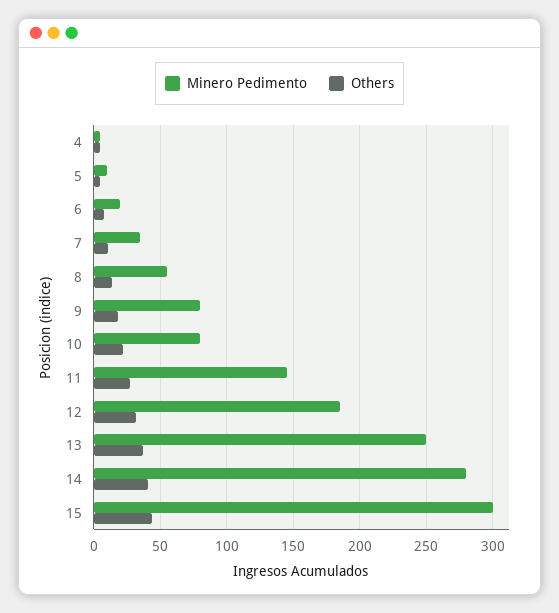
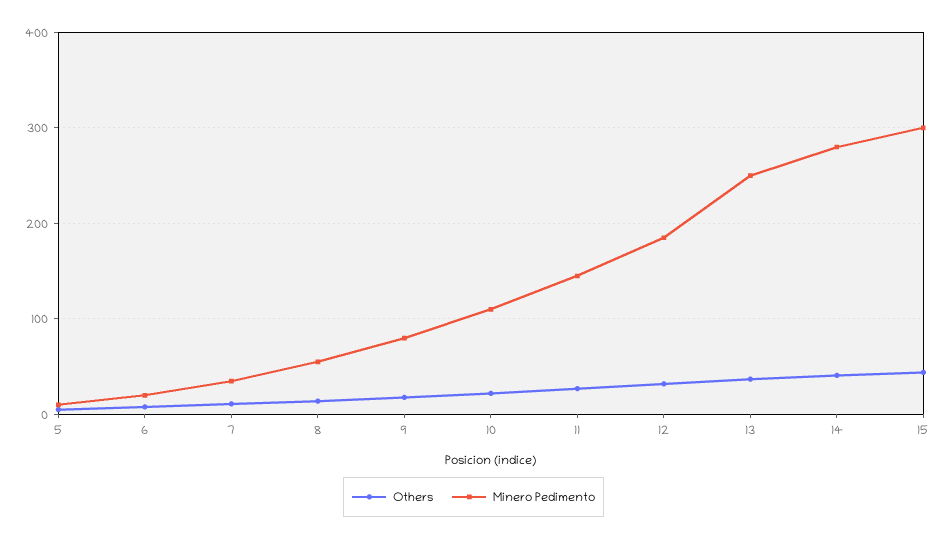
  {
    "Minero Pedimento": {
-     "4": 5,
      "5": 10,
      "6": 20,
      "7": 35,
      "8": 55,
      "9": 80,
-     "10": 80,
+     "10": 110,
      "11": 145,
      "12": 185,
      "13": 250,
      "14": 280,
      "15": 300
    },
    "Others": {
-     "4": 5,
      "5": 5,
      "6": 10,
      "7": 10,
      "8": 15,
      "9": 20,
      "10": 20,
      "11": 25,
      "12": 30,
      "13": 35,
      "14": 40,
      "15": 45
    }
  }

